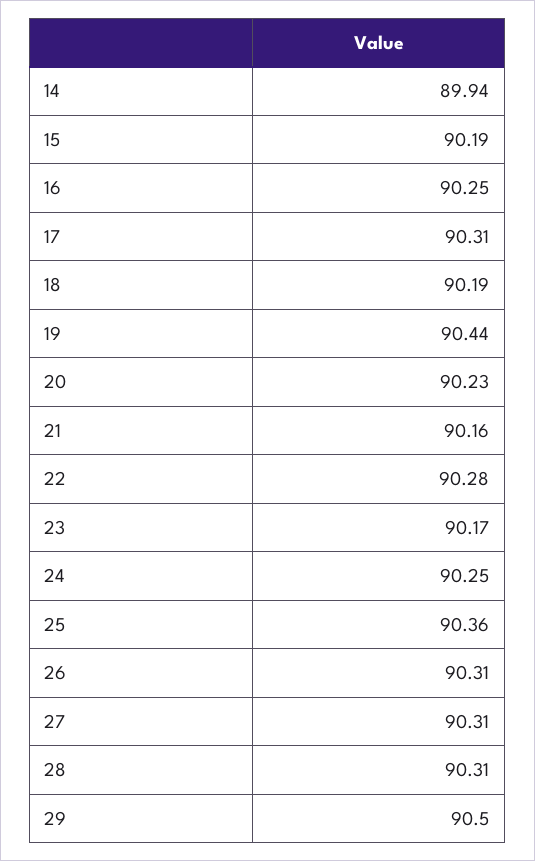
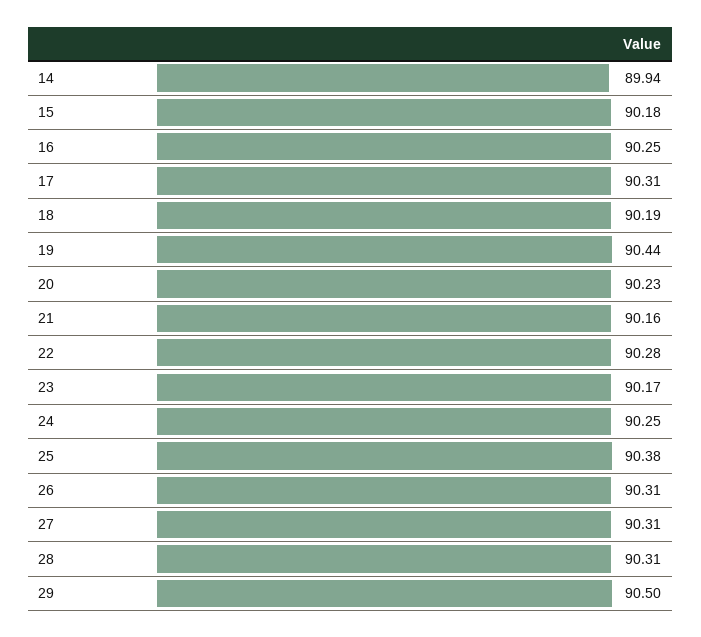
  {
    "14": 89.94,
-   "15": 90.19,
+   "15": 90.18,
    "16": 90.25,
    "17": 90.31,
    "18": 90.19,
    "19": 90.44,
    "20": 90.23,
    "21": 90.16,
    "22": 90.28,
    "23": 90.17,
    "24": 90.25,
-   "25": 90.36,
+   "25": 90.38,
    "26": 90.31,
    "27": 90.31,
    "28": 90.31,
    "29": 90.5
  }

